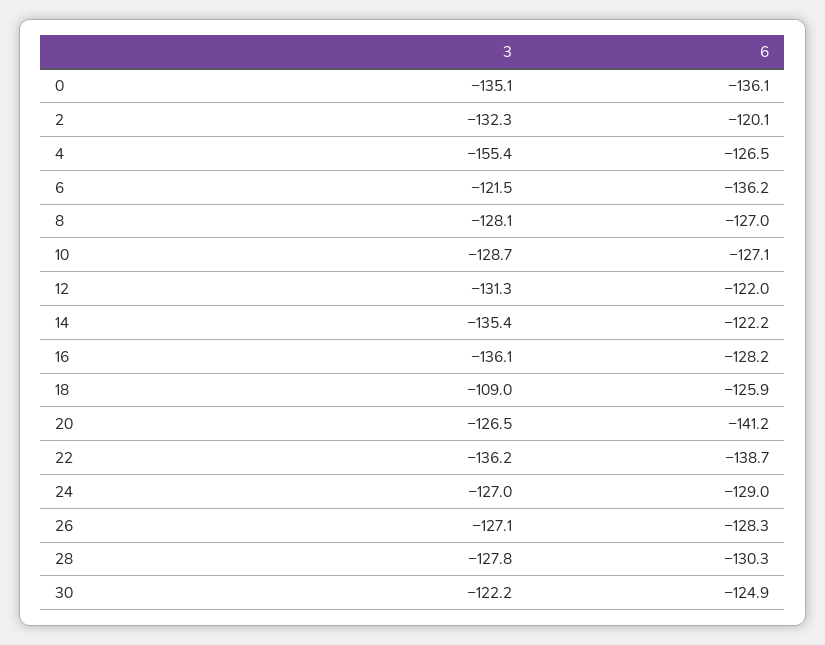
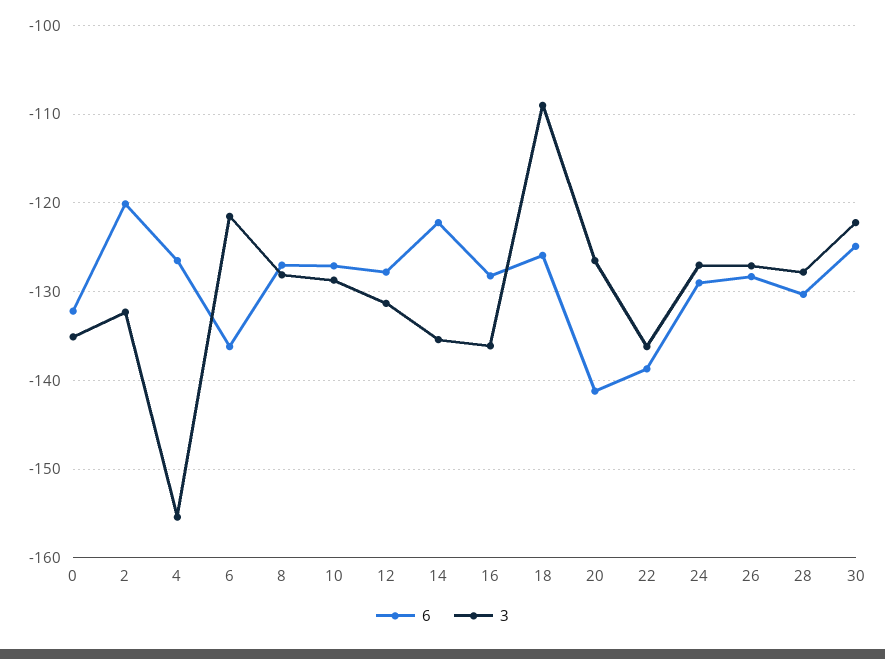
  {
    "3": {
      "0": -135.1,
      "2": -132.3,
      "4": -155.4,
      "6": -121.5,
      "8": -128.1,
      "10": -128.7,
      "12": -131.3,
      "14": -135.4,
      "16": -136.1,
      "18": -109,
      "20": -126.5,
      "22": -136.2,
      "24": -127,
      "26": -127.1,
      "28": -127.8,
      "30": -122.2
    },
    "6": {
-     "0": -136.1,
+     "0": -132,
      "2": -120.1,
      "4": -126.5,
      "6": -136.2,
      "8": -127,
      "10": -127.1,
-     "12": -122,
+     "12": -128,
      "14": -122.2,
      "16": -128.2,
      "18": -125.9,
      "20": -141.2,
      "22": -138.7,
      "24": -129,
      "26": -128.3,
      "28": -130.3,
      "30": -124.9
    }
  }

